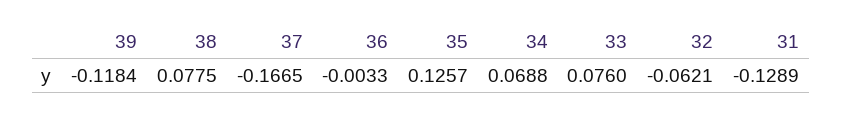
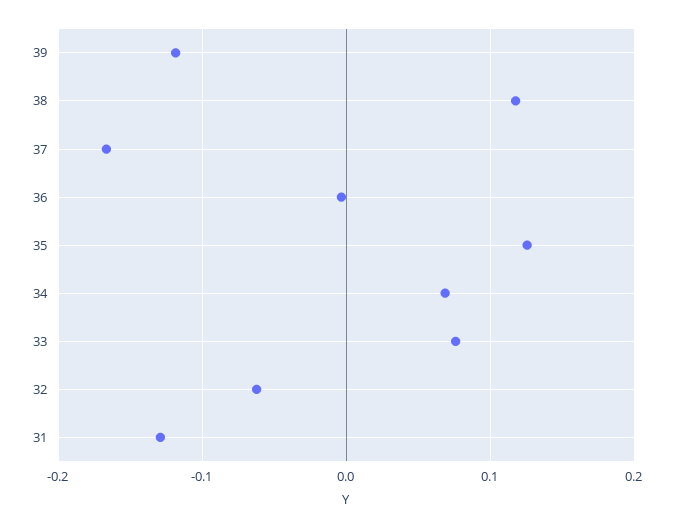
  {
    "39": -0.1184,
-   "38": 0.0775,
+   "38": 0.12,
    "37": -0.1665,
    "36": -0.0033,
    "35": 0.1257,
    "34": 0.0688,
    "33": 0.076,
    "32": -0.0621,
    "31": -0.1289
  }

